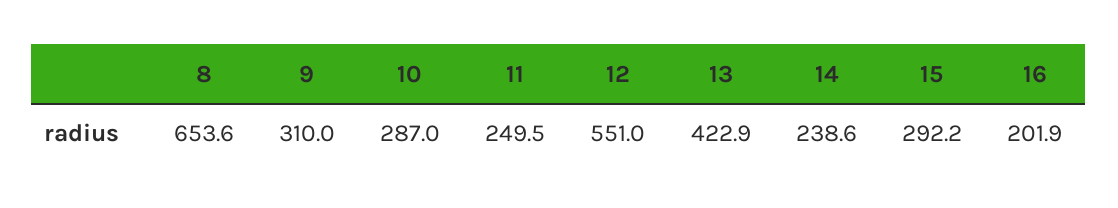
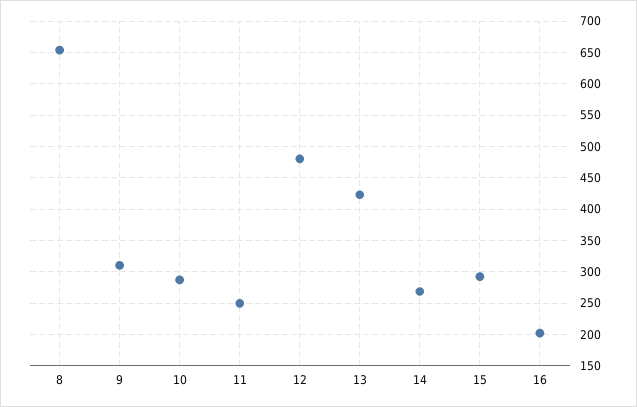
  {
    "8": 653.6,
    "9": 310,
    "10": 287,
    "11": 249.5,
-   "12": 551,
+   "12": 480,
    "13": 422.9,
-   "14": 238.6,
+   "14": 270,
    "15": 292.2,
    "16": 201.9
  }

